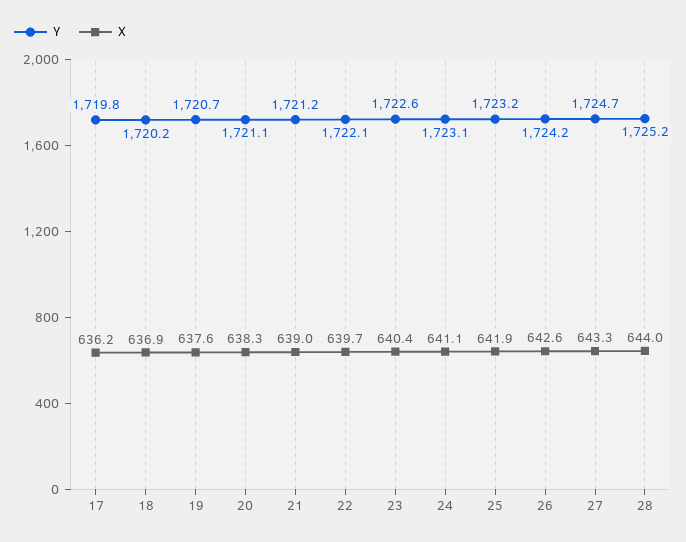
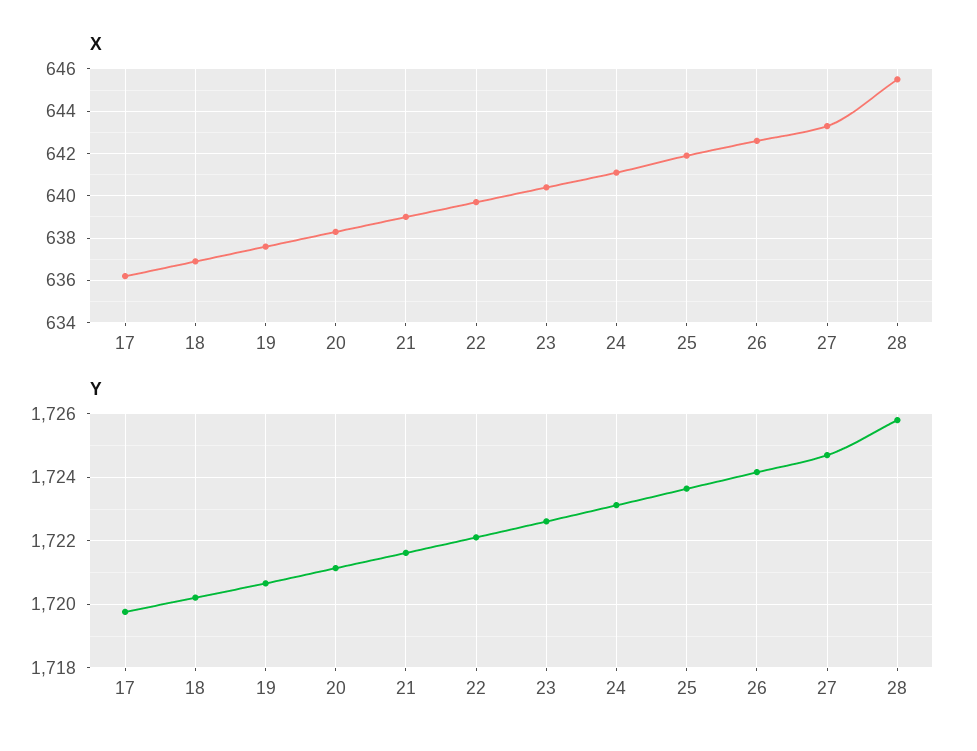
  {
    "Y": {
      "17": 1719.8,
      "18": 1720.2,
      "19": 1720.7,
      "20": 1721.1,
-     "21": 1721.2,
+     "21": 1721.6,
      "22": 1722.1,
      "23": 1722.6,
      "24": 1723.1,
-     "25": 1723.2,
+     "25": 1723.6,
      "26": 1724.2,
      "27": 1724.7,
-     "28": 1725.2
+     "28": 1725.8
    },
    "X": {
      "17": 636.2,
      "18": 636.9,
      "19": 637.6,
      "20": 638.3,
      "21": 639,
      "22": 639.7,
      "23": 640.4,
      "24": 641.1,
      "25": 641.9,
      "26": 642.6,
      "27": 643.3,
-     "28": 644
+     "28": 645.5
    }
  }

